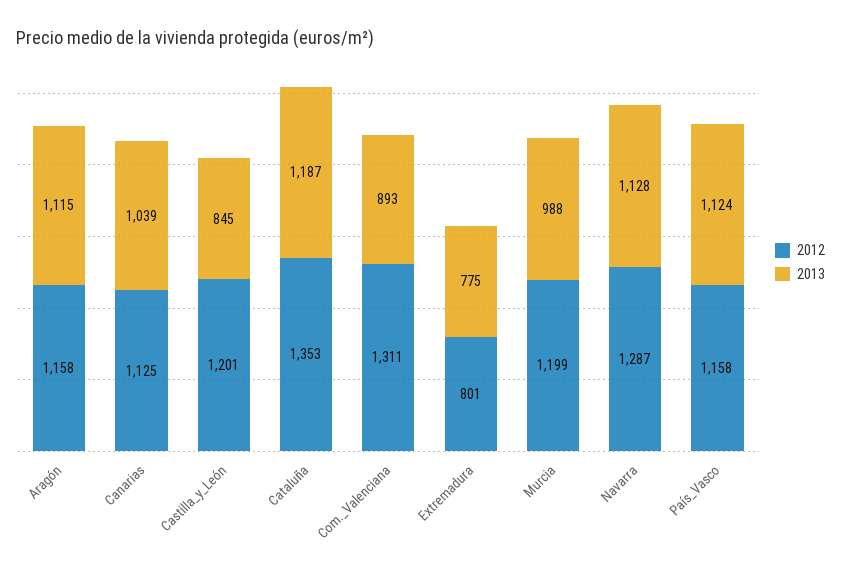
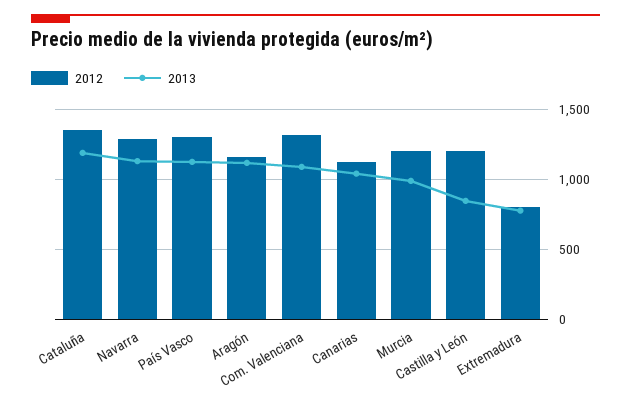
  {
    "2012": {
      "Aragón": 1158,
      "Canarias": 1125,
      "Castilla_y_León": 1201,
      "Cataluña": 1353,
      "Com._Valenciana": 1311,
      "Extremadura": 801,
      "Murcia": 1199,
      "Navarra": 1287,
-     "País_Vasco": 1158
+     "País_Vasco": 1300
    },
    "2013": {
      "Aragón": 1115,
      "Canarias": 1039,
      "Castilla_y_León": 845,
      "Cataluña": 1187,
-     "Com._Valenciana": 893,
+     "Com._Valenciana": 1100,
      "Extremadura": 775,
      "Murcia": 988,
      "Navarra": 1128,
      "País_Vasco": 1124
    }
  }

